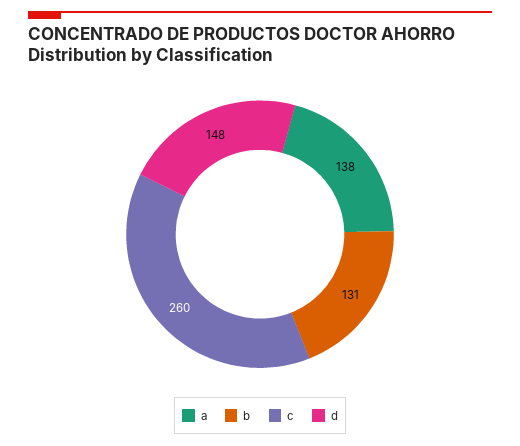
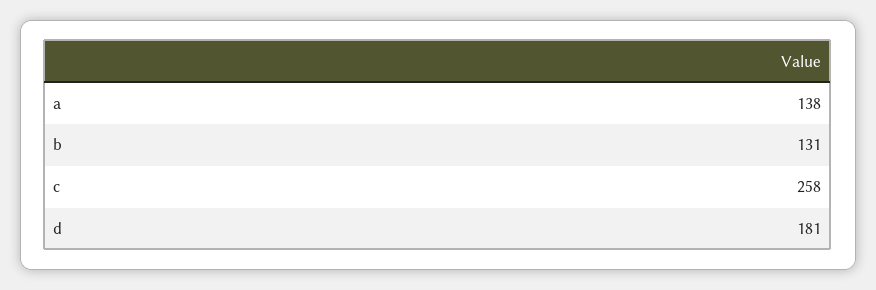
  {
    "a": 138,
    "b": 131,
-   "c": 260,
+   "c": 258,
-   "d": 148
+   "d": 181
  }

